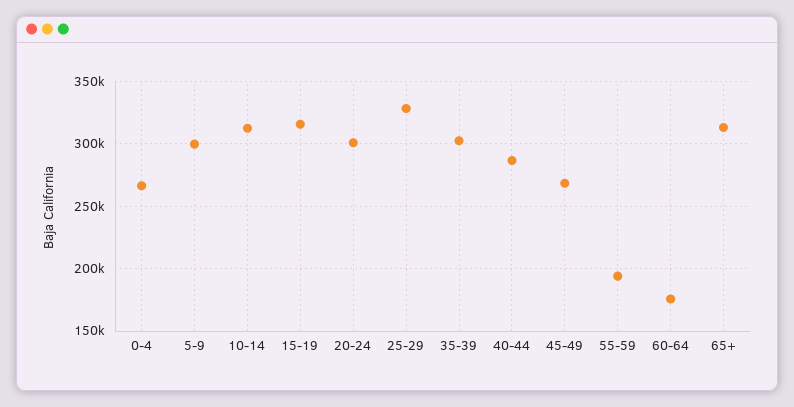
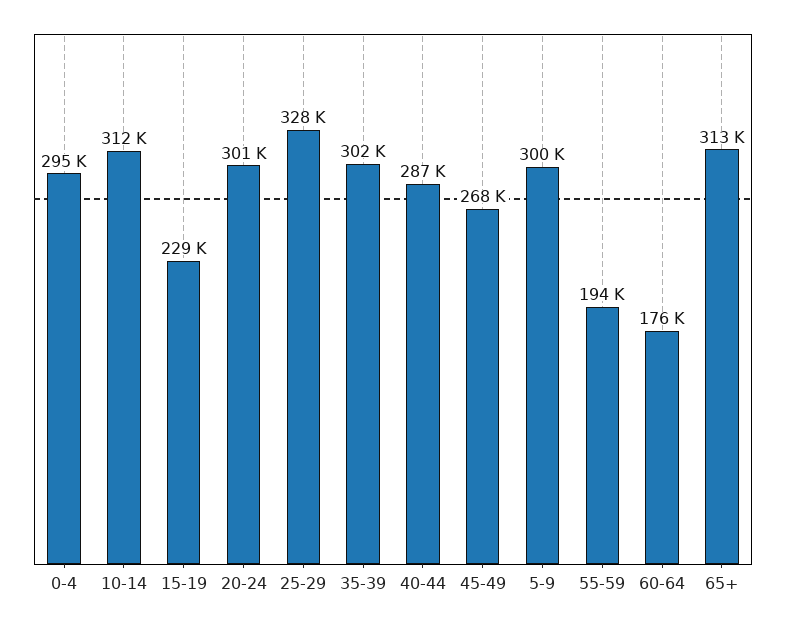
  {
-   "0-4": 265000,
+   "0-4": 295000,
    "5-9": 300000,
    "10-14": 312000,
-   "15-19": 315000,
+   "15-19": 229000,
    "20-24": 301000,
    "25-29": 328000,
    "35-39": 302000,
    "40-44": 287000,
    "45-49": 268000,
    "55-59": 194000,
    "60-64": 176000,
    "65+": 313000
  }

